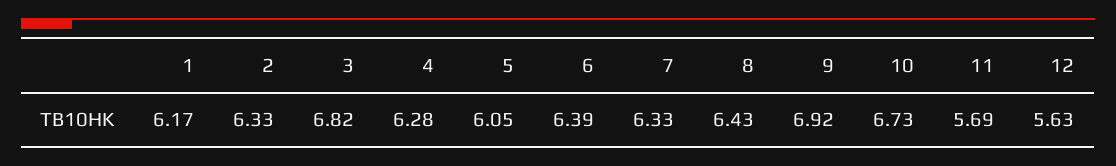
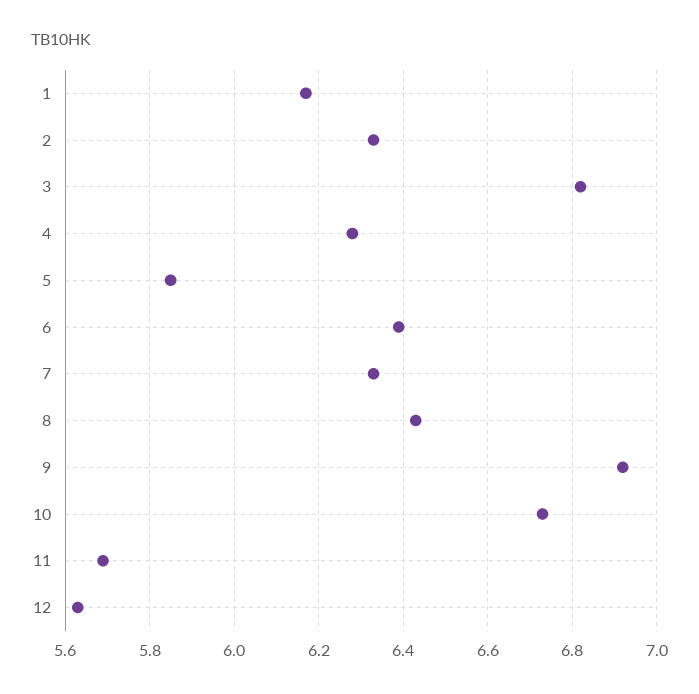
  {
    "1": 6.17,
    "2": 6.33,
    "3": 6.82,
    "4": 6.28,
-   "5": 6.05,
+   "5": 5.85,
    "6": 6.39,
    "7": 6.33,
    "8": 6.43,
    "9": 6.92,
    "10": 6.73,
    "11": 5.69,
    "12": 5.63
  }

